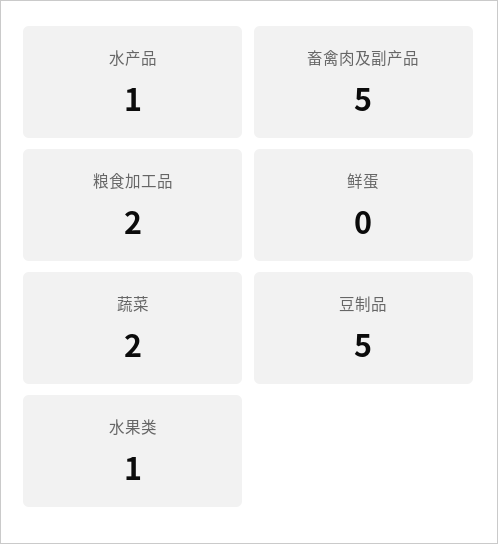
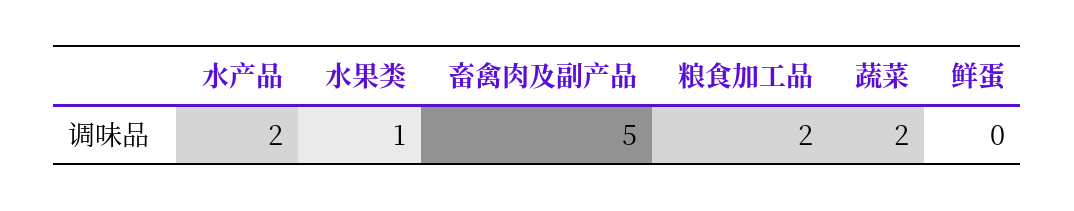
  {
-   "水产品": 1,
+   "水产品": 2,
    "畜禽肉及副产品": 5,
    "粮食加工品": 2,
    "鲜蛋": 0,
    "蔬菜": 2,
-   "豆制品": 5,
    "水果类": 1
  }

